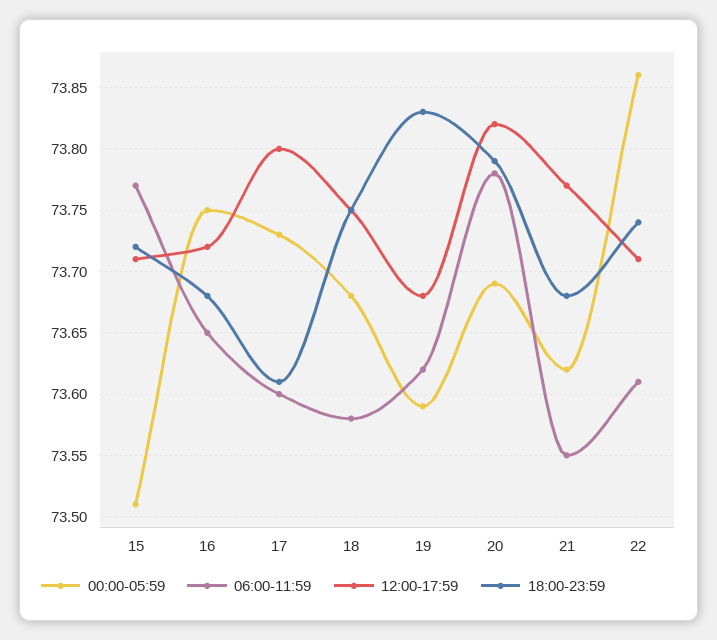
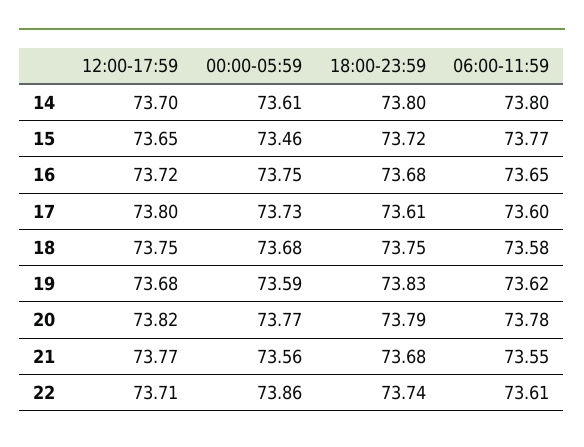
  {
    "00:00-05:59": {
-     "15": 73.51,
+     "15": 73.46,
      "16": 73.75,
      "17": 73.73,
      "18": 73.68,
      "19": 73.59,
-     "20": 73.69,
+     "20": 73.77,
-     "21": 73.62,
+     "21": 73.56,
-     "22": 73.86
+     "22": 73.86,
+     "14": 73.61
    },
    "06:00-11:59": {
      "15": 73.77,
      "16": 73.65,
      "17": 73.6,
      "18": 73.58,
      "19": 73.62,
      "20": 73.78,
      "21": 73.55,
-     "22": 73.61
+     "22": 73.61,
+     "14": 73.8
    },
    "12:00-17:59": {
-     "15": 73.71,
+     "15": 73.65,
      "16": 73.72,
      "17": 73.8,
      "18": 73.75,
      "19": 73.68,
      "20": 73.82,
      "21": 73.77,
-     "22": 73.71
+     "22": 73.71,
+     "14": 73.7
    },
    "18:00-23:59": {
      "15": 73.72,
      "16": 73.68,
      "17": 73.61,
      "18": 73.75,
      "19": 73.83,
      "20": 73.79,
      "21": 73.68,
-     "22": 73.74
+     "22": 73.74,
+     "14": 73.8
    }
  }

